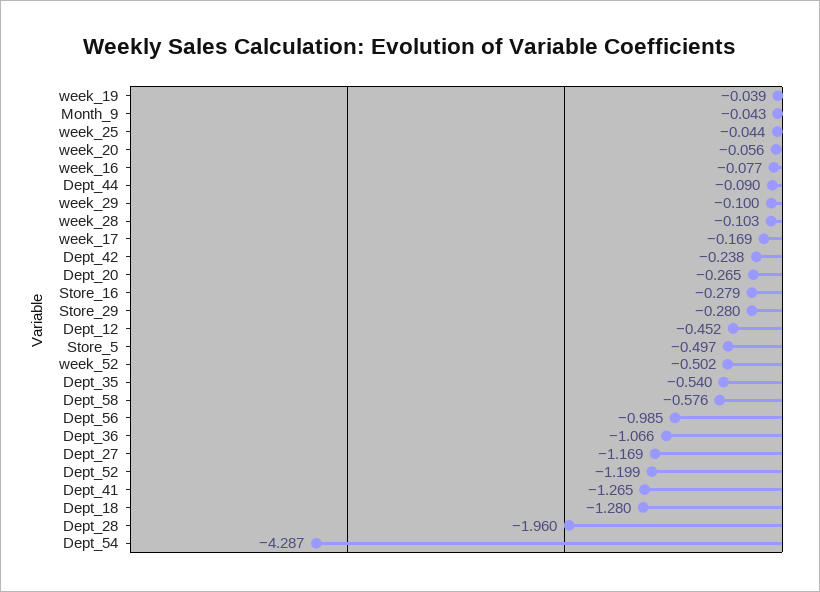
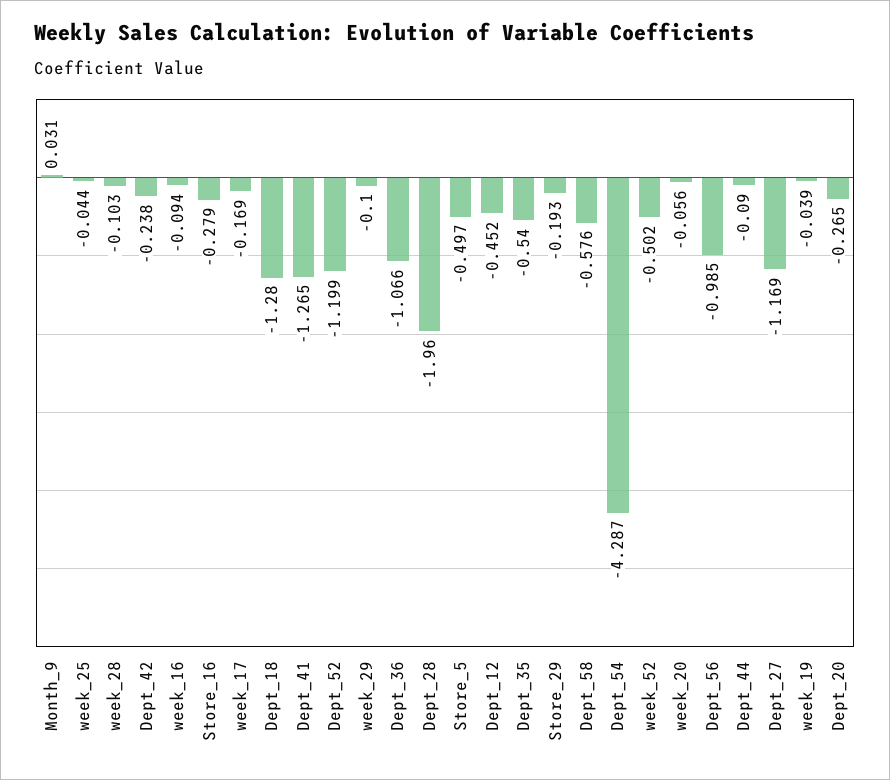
  {
    "week_19": -0.039,
-   "Month_9": -0.043,
+   "Month_9": 0.031,
    "week_25": -0.044,
    "week_20": -0.056,
-   "week_16": -0.077,
+   "week_16": -0.094,
    "Dept_44": -0.09,
    "week_29": -0.1,
    "week_28": -0.103,
    "week_17": -0.169,
    "Dept_42": -0.238,
    "Dept_20": -0.265,
    "Store_16": -0.279,
-   "Store_29": -0.28,
+   "Store_29": -0.193,
    "Dept_12": -0.452,
    "Store_5": -0.497,
    "week_52": -0.502,
    "Dept_35": -0.54,
    "Dept_58": -0.576,
    "Dept_56": -0.985,
    "Dept_36": -1.066,
    "Dept_27": -1.169,
    "Dept_52": -1.199,
    "Dept_41": -1.265,
    "Dept_18": -1.28,
    "Dept_28": -1.96,
    "Dept_54": -4.287
  }

